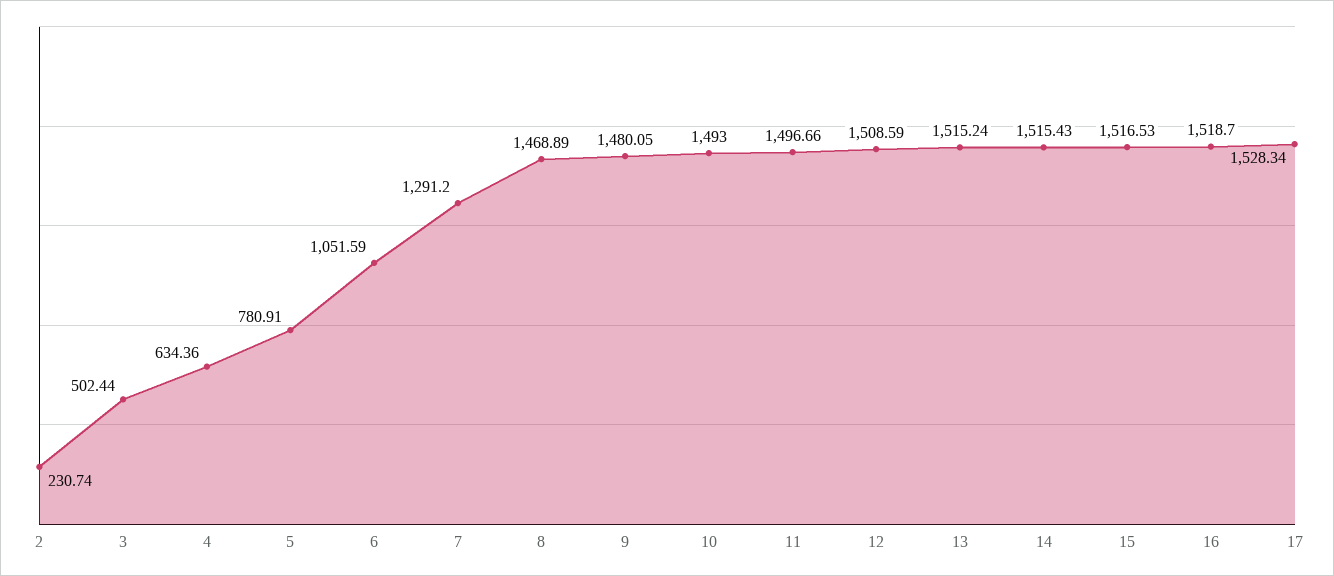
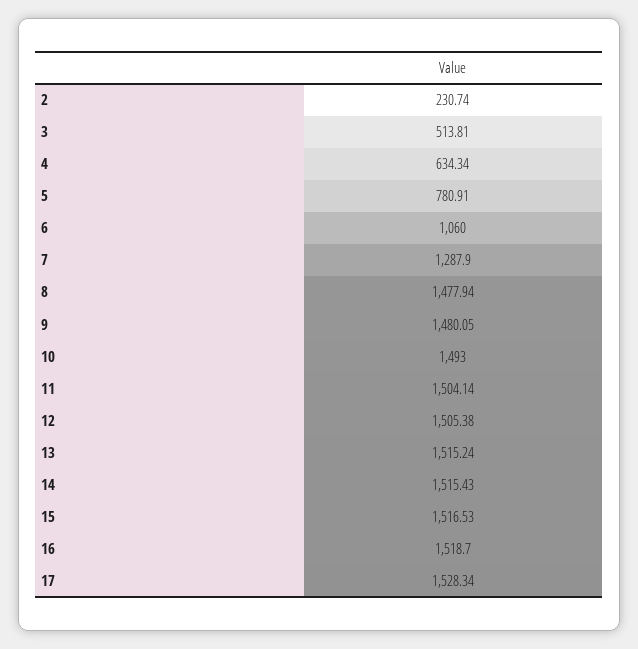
  {
    "2": 230.74,
-   "3": 502.44,
+   "3": 513.81,
-   "4": 634.36,
+   "4": 634.34,
    "5": 780.91,
-   "6": 1051.59,
+   "6": 1060,
-   "7": 1291.2,
+   "7": 1287.9,
-   "8": 1468.89,
+   "8": 1477.94,
    "9": 1480.05,
    "10": 1493,
-   "11": 1496.66,
+   "11": 1504.14,
-   "12": 1508.59,
+   "12": 1505.38,
    "13": 1515.24,
    "14": 1515.43,
    "15": 1516.53,
    "16": 1518.7,
    "17": 1528.34
  }

